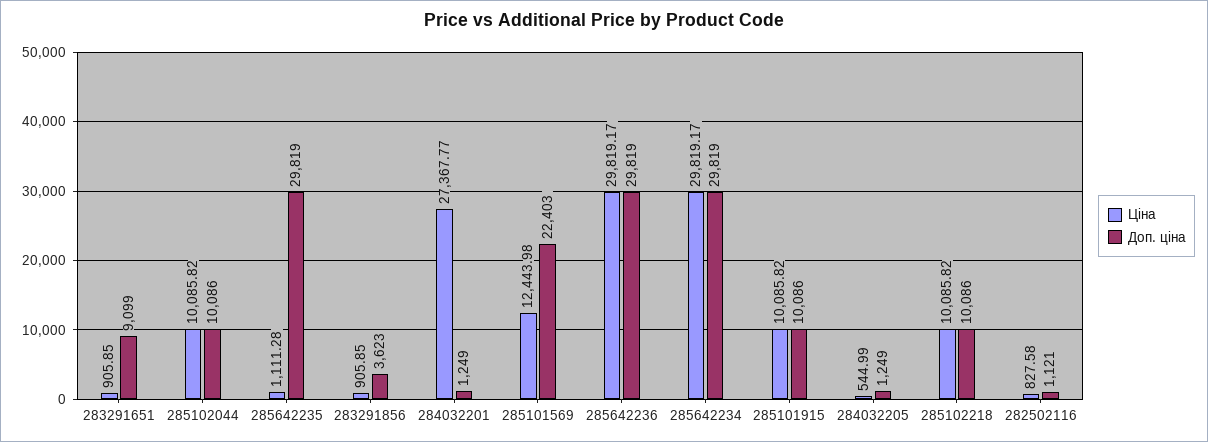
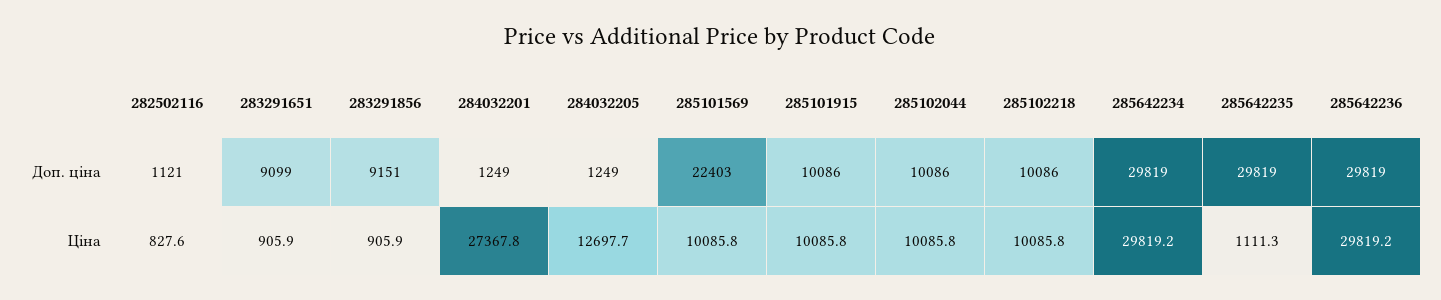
  {
    "Ціна": {
      "283291651": 905.85,
      "285102044": 10085.82,
      "285642235": 1111.28,
      "283291856": 905.85,
      "284032201": 27367.77,
-     "285101569": 12443.98,
+     "285101569": 10085.8,
      "285642236": 29819.17,
      "285642234": 29819.17,
      "285101915": 10085.82,
-     "284032205": 544.99,
+     "284032205": 12697.7,
      "285102218": 10085.82,
      "282502116": 827.58
    },
    "Доп. ціна": {
      "283291651": 9099,
      "285102044": 10086,
      "285642235": 29819,
-     "283291856": 3623,
+     "283291856": 9151,
      "284032201": 1249,
      "285101569": 22403,
      "285642236": 29819,
      "285642234": 29819,
      "285101915": 10086,
      "284032205": 1249,
      "285102218": 10086,
      "282502116": 1121
    }
  }

